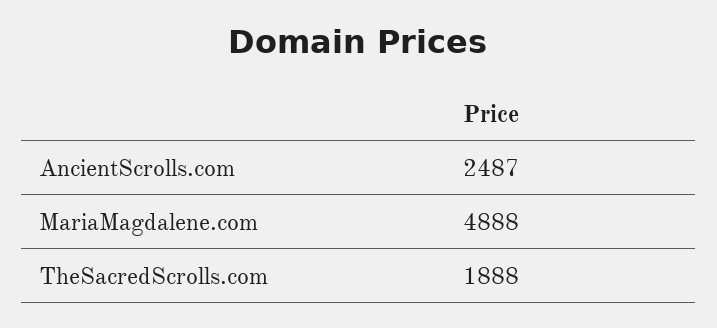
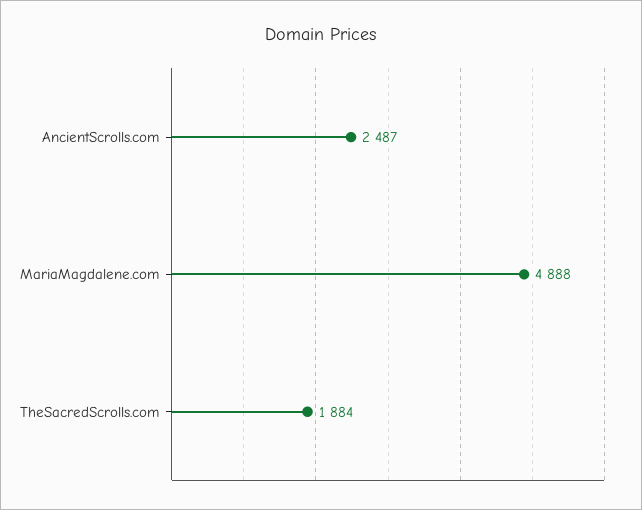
  {
    "AncientScrolls.com": 2487,
    "MariaMagdalene.com": 4888,
-   "TheSacredScrolls.com": 1888
+   "TheSacredScrolls.com": 1884
  }

